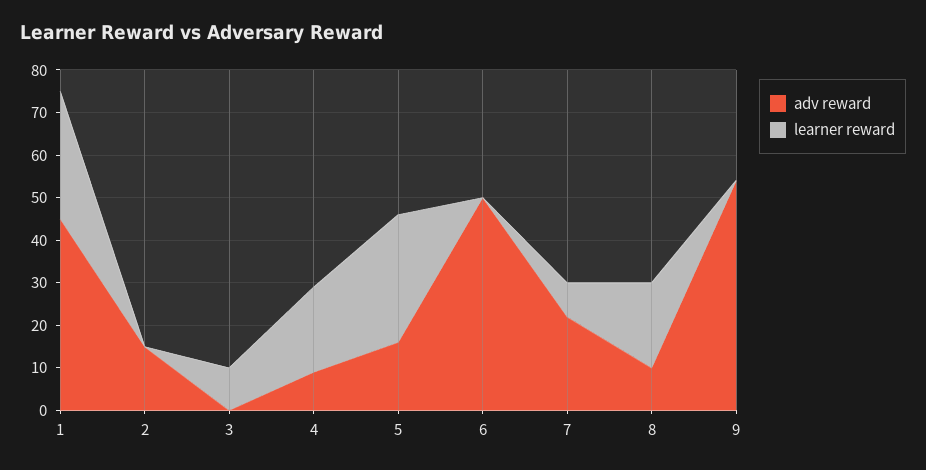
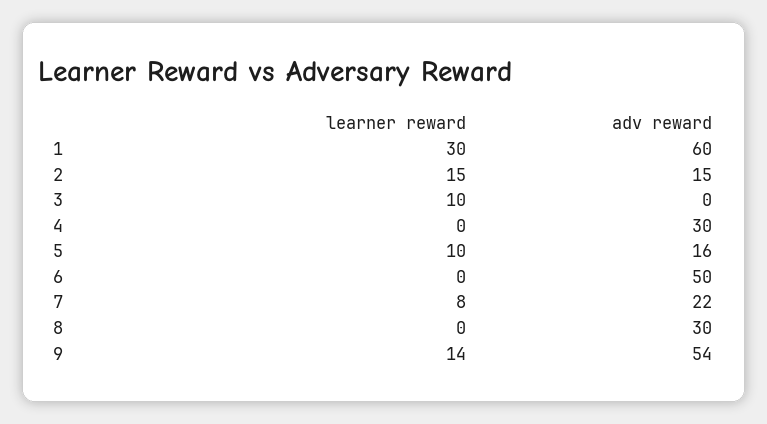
  {
    "adv reward": {
-     "1": 45,
+     "1": 60,
      "2": 15,
      "3": 0,
-     "4": 10,
+     "4": 30,
      "5": 16,
      "6": 50,
      "7": 22,
-     "8": 10,
+     "8": 30,
      "9": 54
    },
    "learner reward": {
      "1": 30,
-     "2": 0,
+     "2": 15,
      "3": 10,
-     "4": 20,
+     "4": 0,
-     "5": 30,
+     "5": 10,
      "6": 0,
      "7": 8,
-     "8": 20,
+     "8": 0,
-     "9": 0
+     "9": 14
    }
  }

